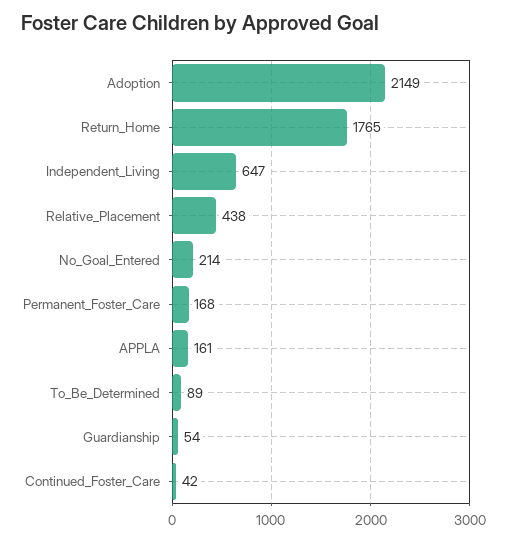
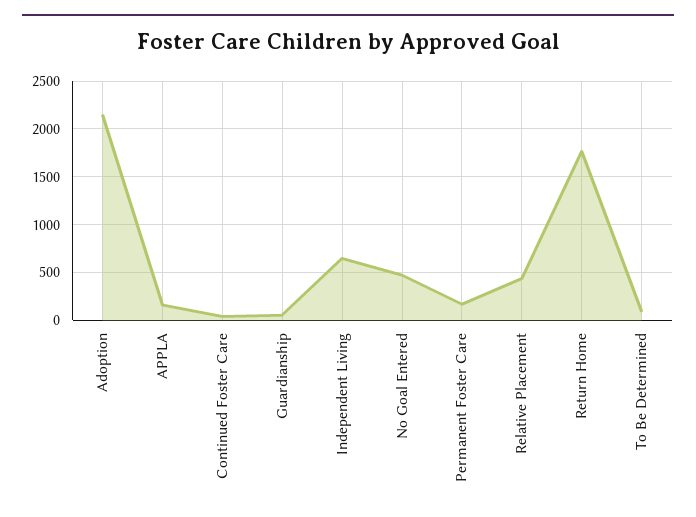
  {
    "Adoption": 2149,
    "Return_Home": 1765,
    "Independent_Living": 647,
    "Relative_Placement": 438,
-   "No_Goal_Entered": 214,
+   "No_Goal_Entered": 500,
    "Permanent_Foster_Care": 168,
    "APPLA": 161,
    "To_Be_Determined": 89,
    "Guardianship": 54,
    "Continued_Foster_Care": 42
  }

